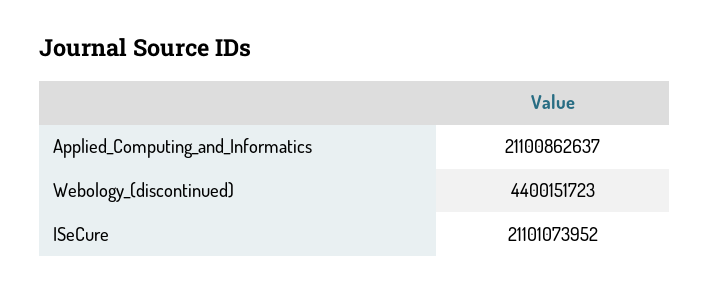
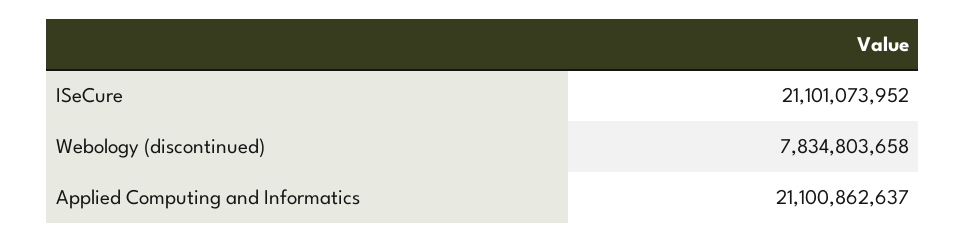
  {
    "Applied_Computing_and_Informatics": 21100862637,
-   "Webology_(discontinued)": 4400151723,
+   "Webology_(discontinued)": 7834803658,
    "ISeCure": 21101073952
  }

